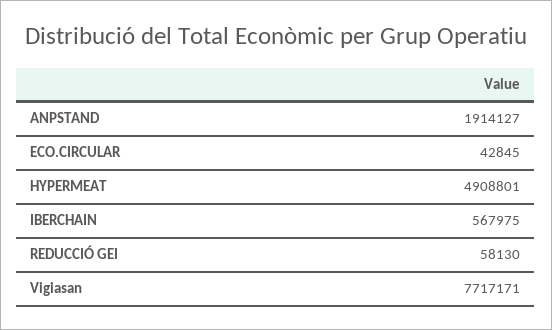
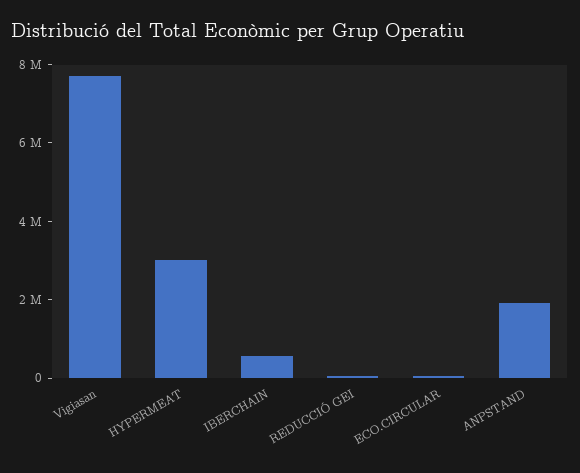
  {
    "ANPSTAND": 1914127,
    "ECO.CIRCULAR": 42845,
-   "HYPERMEAT": 4908801,
+   "HYPERMEAT": 3000000,
    "IBERCHAIN": 567975,
    "REDUCCIÓ GEI": 58130,
    "Vigiasan": 7717171
  }

